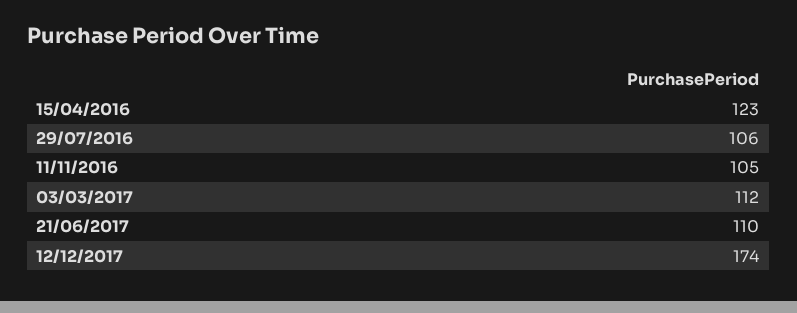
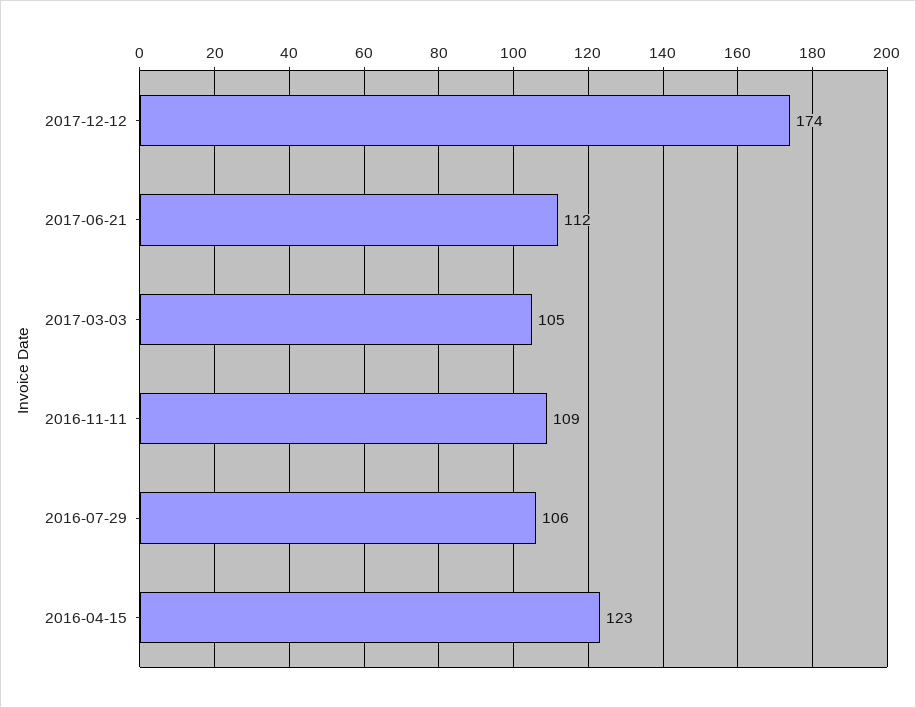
  {
    "15/04/2016": 123,
    "29/07/2016": 106,
-   "11/11/2016": 105,
+   "11/11/2016": 109,
-   "03/03/2017": 112,
+   "03/03/2017": 105,
-   "21/06/2017": 110,
+   "21/06/2017": 112,
    "12/12/2017": 174
  }

